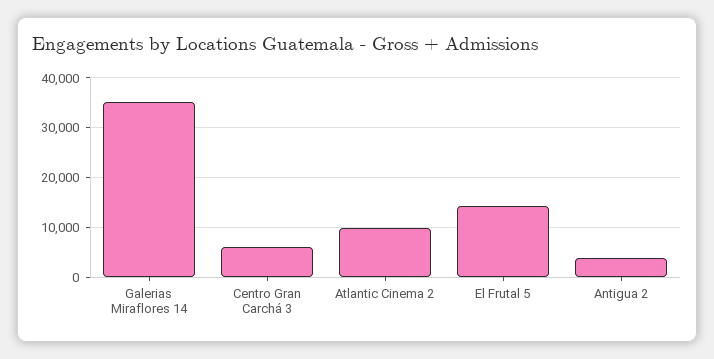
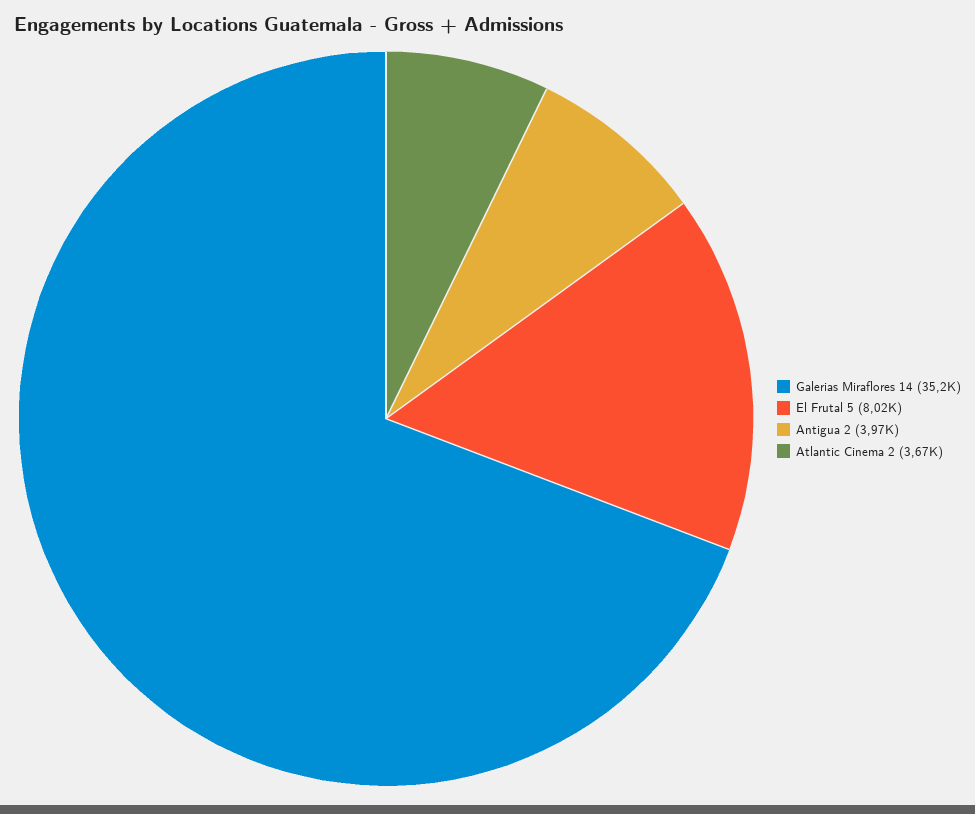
  {
    "Galerias Miraflores 14": 35200,
-   "Centro Gran Carchá 3": 6000,
-   "Atlantic Cinema 2": 10000,
+   "Atlantic Cinema 2": 3670,
-   "El Frutal 5": 14000,
+   "El Frutal 5": 8020,
    "Antigua 2": 3970
  }

